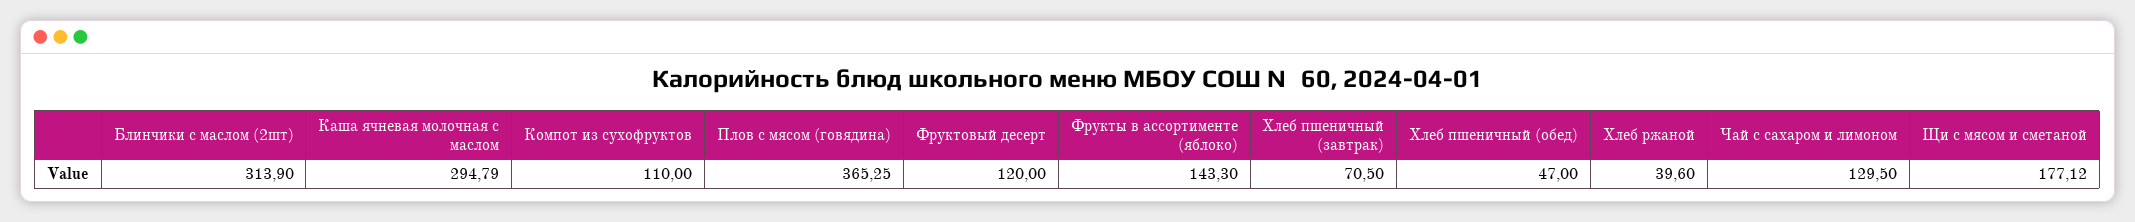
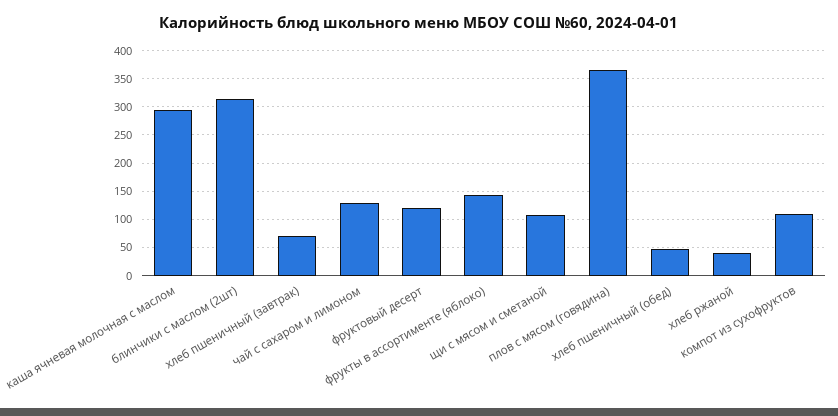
  {
    "Блинчики с маслом (2шт)": 313.9,
    "Каша ячневая молочная с маслом": 294.79,
    "Компот из сухофруктов": 110,
    "Плов с мясом (говядина)": 365.25,
    "Фруктовый десерт": 120,
    "Фрукты в ассортименте (яблоко)": 143.3,
    "Хлеб пшеничный (завтрак)": 70.5,
    "Хлеб пшеничный (обед)": 47,
    "Хлеб ржаной": 39.6,
    "Чай с сахаром и лимоном": 129.5,
-   "Щи с мясом и сметаной": 177.12
+   "Щи с мясом и сметаной": 100
  }

